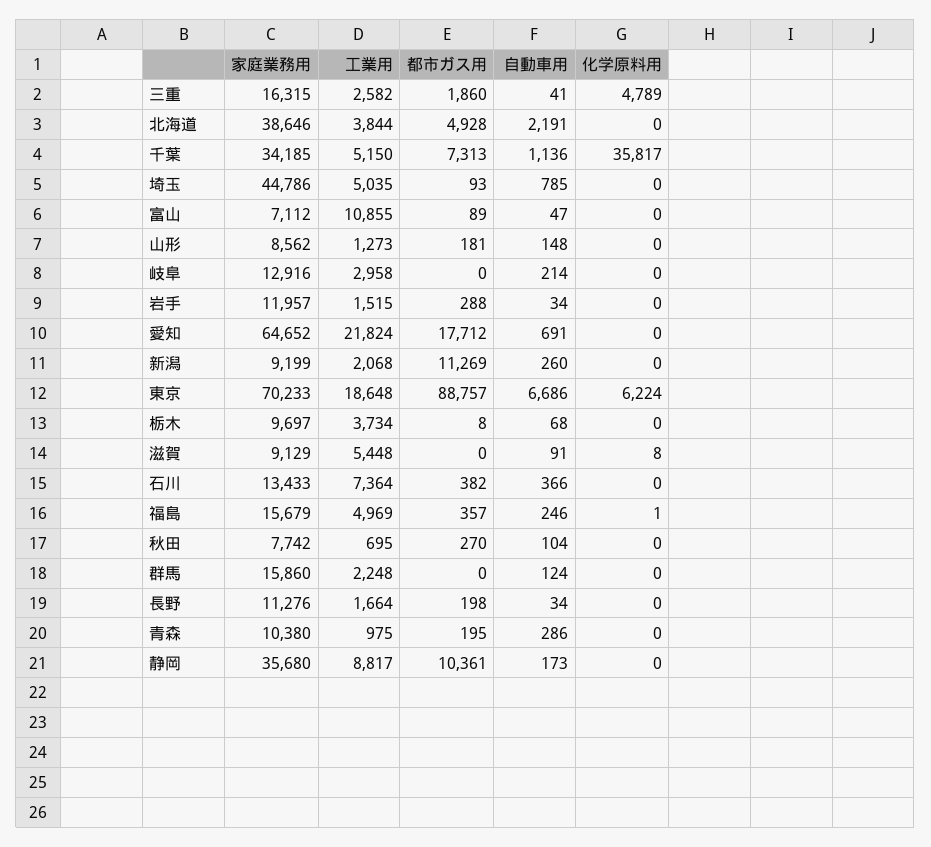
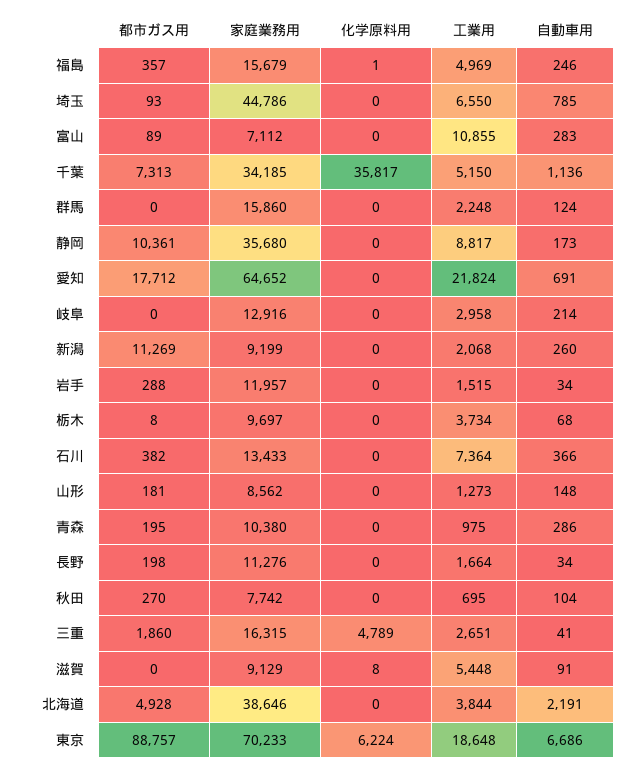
  {
    "家庭業務用": {
      "三重": 16315,
      "北海道": 38646,
      "千葉": 34185,
      "埼玉": 44786,
      "富山": 7112,
      "山形": 8562,
      "岐阜": 12916,
      "岩手": 11957,
      "愛知": 64652,
      "新潟": 9199,
      "東京": 70233,
      "栃木": 9697,
      "滋賀": 9129,
      "石川": 13433,
      "福島": 15679,
      "秋田": 7742,
      "群馬": 15860,
      "長野": 11276,
      "青森": 10380,
      "静岡": 35680
    },
    "工業用": {
-     "三重": 2582,
+     "三重": 2651,
      "北海道": 3844,
      "千葉": 5150,
-     "埼玉": 5035,
+     "埼玉": 6550,
      "富山": 10855,
      "山形": 1273,
      "岐阜": 2958,
      "岩手": 1515,
      "愛知": 21824,
      "新潟": 2068,
      "東京": 18648,
      "栃木": 3734,
      "滋賀": 5448,
      "石川": 7364,
      "福島": 4969,
      "秋田": 695,
      "群馬": 2248,
      "長野": 1664,
      "青森": 975,
      "静岡": 8817
    },
    "都市ガス用": {
      "三重": 1860,
      "北海道": 4928,
      "千葉": 7313,
      "埼玉": 93,
      "富山": 89,
      "山形": 181,
      "岐阜": 0,
      "岩手": 288,
      "愛知": 17712,
      "新潟": 11269,
      "東京": 88757,
      "栃木": 8,
      "滋賀": 0,
      "石川": 382,
      "福島": 357,
      "秋田": 270,
      "群馬": 0,
      "長野": 198,
      "青森": 195,
      "静岡": 10361
    },
    "自動車用": {
      "三重": 41,
      "北海道": 2191,
      "千葉": 1136,
      "埼玉": 785,
-     "富山": 47,
+     "富山": 283,
      "山形": 148,
      "岐阜": 214,
      "岩手": 34,
      "愛知": 691,
      "新潟": 260,
      "東京": 6686,
      "栃木": 68,
      "滋賀": 91,
      "石川": 366,
      "福島": 246,
      "秋田": 104,
      "群馬": 124,
      "長野": 34,
      "青森": 286,
      "静岡": 173
    },
    "化学原料用": {
      "三重": 4789,
      "北海道": 0,
      "千葉": 35817,
      "埼玉": 0,
      "富山": 0,
      "山形": 0,
      "岐阜": 0,
      "岩手": 0,
      "愛知": 0,
      "新潟": 0,
      "東京": 6224,
      "栃木": 0,
      "滋賀": 8,
      "石川": 0,
      "福島": 1,
      "秋田": 0,
      "群馬": 0,
      "長野": 0,
      "青森": 0,
      "静岡": 0
    }
  }

